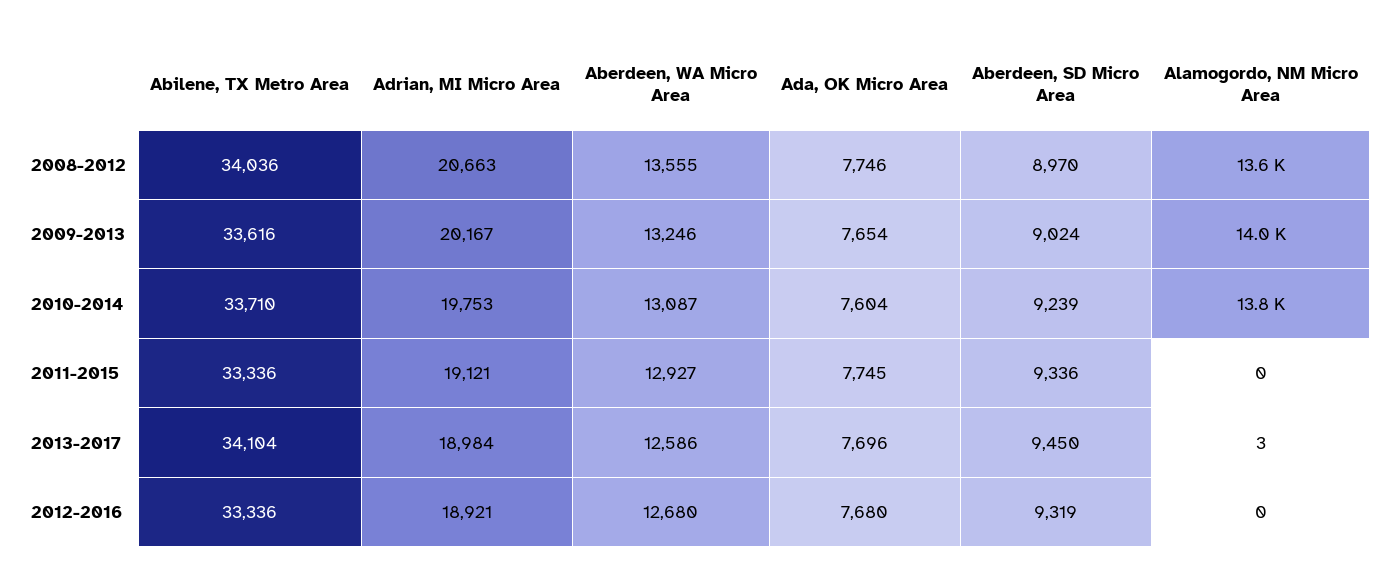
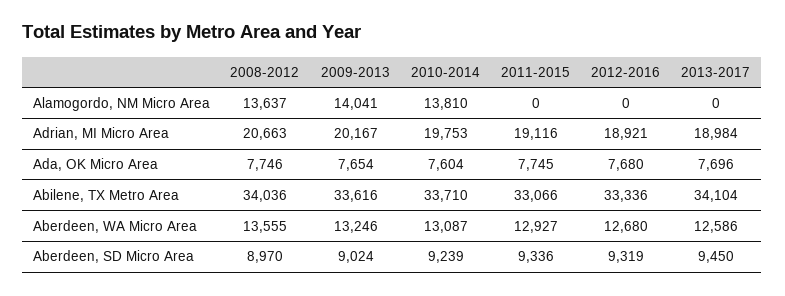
  {
    "Abilene, TX Metro Area": {
      "2008-2012": 34036,
      "2009-2013": 33616,
      "2010-2014": 33710,
-     "2011-2015": 33336,
+     "2011-2015": 33066,
      "2013-2017": 34104,
      "2012-2016": 33336
    },
    "Adrian, MI Micro Area": {
      "2008-2012": 20663,
      "2009-2013": 20167,
      "2010-2014": 19753,
-     "2011-2015": 19121,
+     "2011-2015": 19116,
      "2013-2017": 18984,
      "2012-2016": 18921
    },
    "Aberdeen, WA Micro Area": {
      "2008-2012": 13555,
      "2009-2013": 13246,
      "2010-2014": 13087,
      "2011-2015": 12927,
      "2013-2017": 12586,
      "2012-2016": 12680
    },
    "Ada, OK Micro Area": {
      "2008-2012": 7746,
      "2009-2013": 7654,
      "2010-2014": 7604,
      "2011-2015": 7745,
      "2013-2017": 7696,
      "2012-2016": 7680
    },
    "Aberdeen, SD Micro Area": {
      "2008-2012": 8970,
      "2009-2013": 9024,
      "2010-2014": 9239,
      "2011-2015": 9336,
      "2013-2017": 9450,
      "2012-2016": 9319
    },
    "Alamogordo, NM Micro Area": {
      "2008-2012": 13637,
      "2009-2013": 14041,
      "2010-2014": 13810,
      "2011-2015": 0,
-     "2013-2017": 3,
+     "2013-2017": 0,
      "2012-2016": 0
    }
  }

